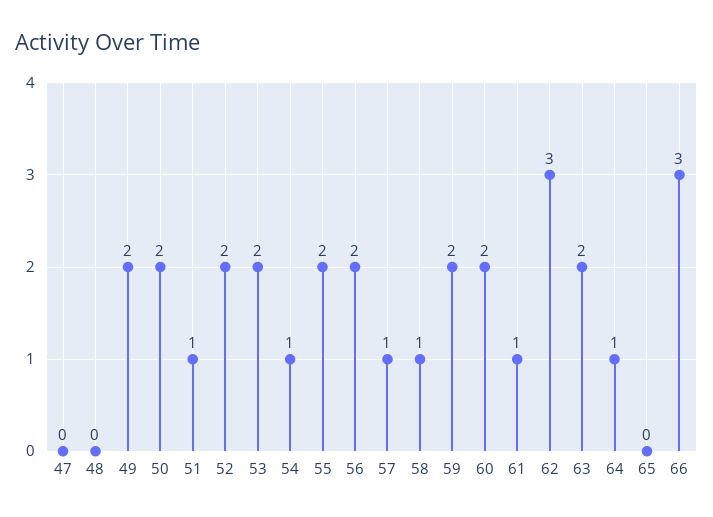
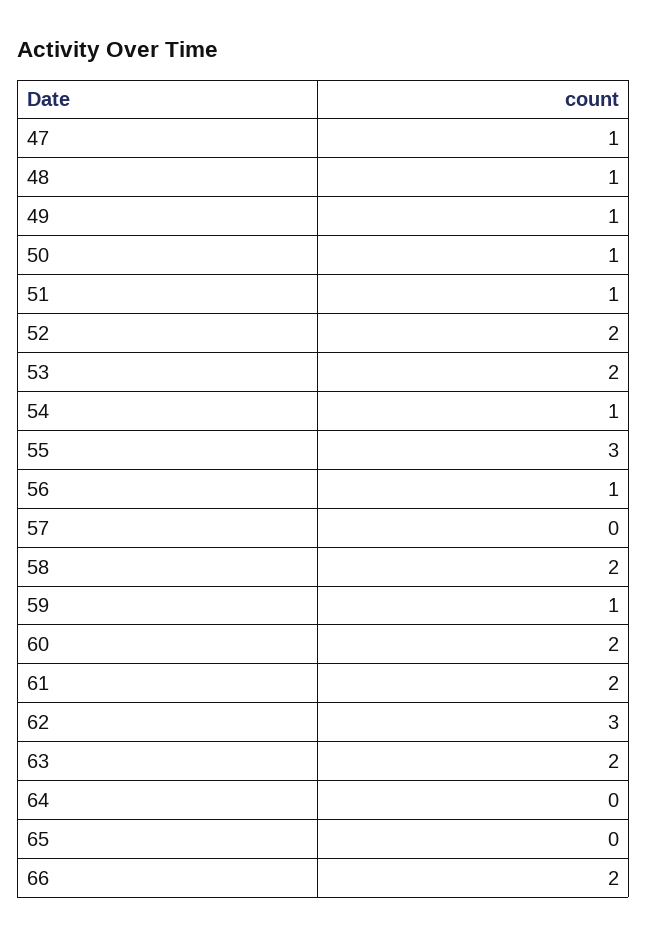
  {
-   "47": 0,
+   "47": 1,
-   "48": 0,
+   "48": 1,
-   "49": 2,
+   "49": 1,
-   "50": 2,
+   "50": 1,
    "51": 1,
    "52": 2,
    "53": 2,
    "54": 1,
-   "55": 2,
+   "55": 3,
-   "56": 2,
+   "56": 1,
-   "57": 1,
+   "57": 0,
-   "58": 1,
+   "58": 2,
-   "59": 2,
+   "59": 1,
    "60": 2,
-   "61": 1,
+   "61": 2,
    "62": 3,
    "63": 2,
-   "64": 1,
+   "64": 0,
    "65": 0,
-   "66": 3
+   "66": 2
  }

